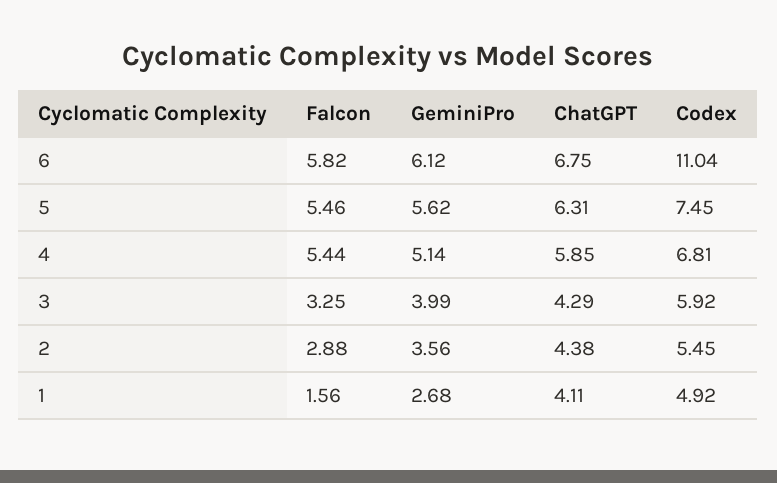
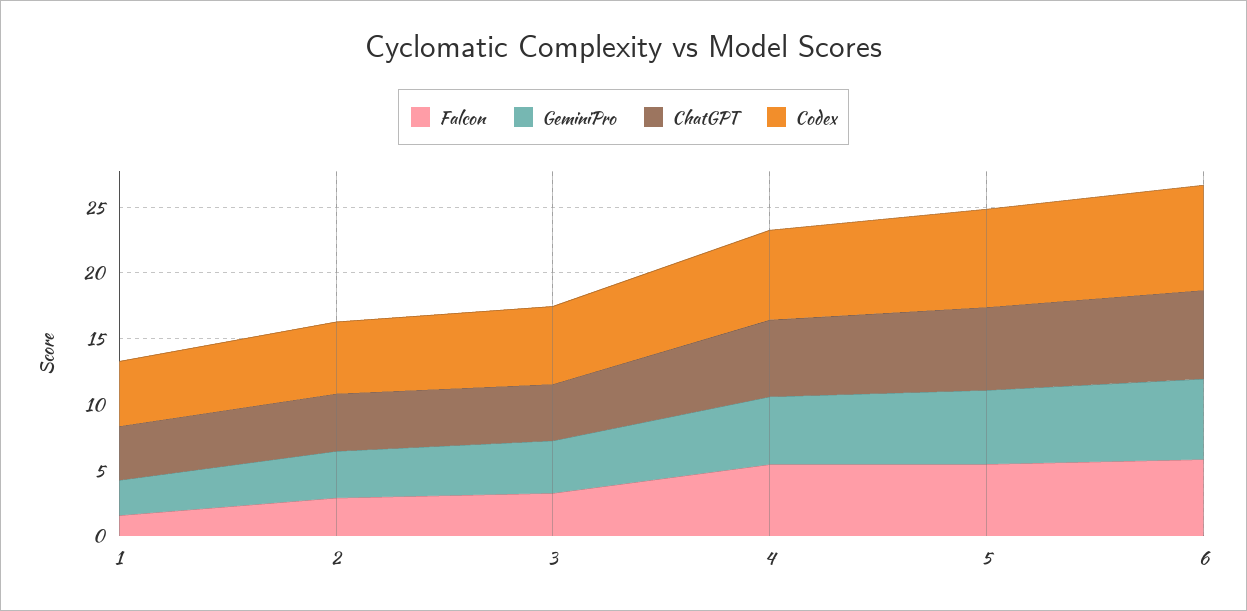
  {
    "Falcon": {
      "6": 5.82,
      "5": 5.46,
      "4": 5.44,
      "3": 3.25,
      "2": 2.88,
      "1": 1.56
    },
    "GeminiPro": {
      "6": 6.12,
      "5": 5.62,
      "4": 5.14,
      "3": 3.99,
      "2": 3.56,
      "1": 2.68
    },
    "ChatGPT": {
      "6": 6.75,
      "5": 6.31,
      "4": 5.85,
      "3": 4.29,
      "2": 4.38,
      "1": 4.11
    },
    "Codex": {
-     "6": 11.04,
+     "6": 8,
      "5": 7.45,
      "4": 6.81,
      "3": 5.92,
      "2": 5.45,
      "1": 4.92
    }
  }

